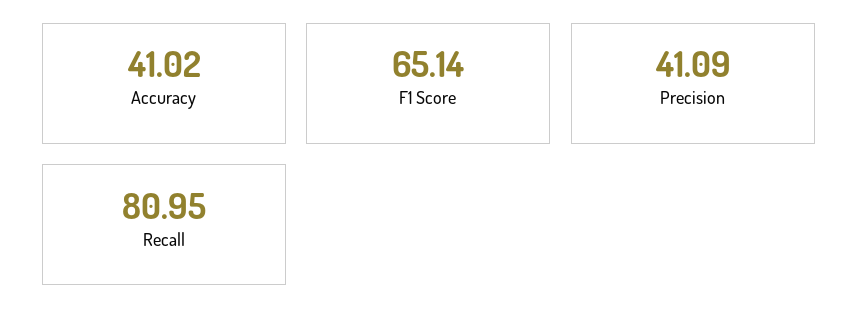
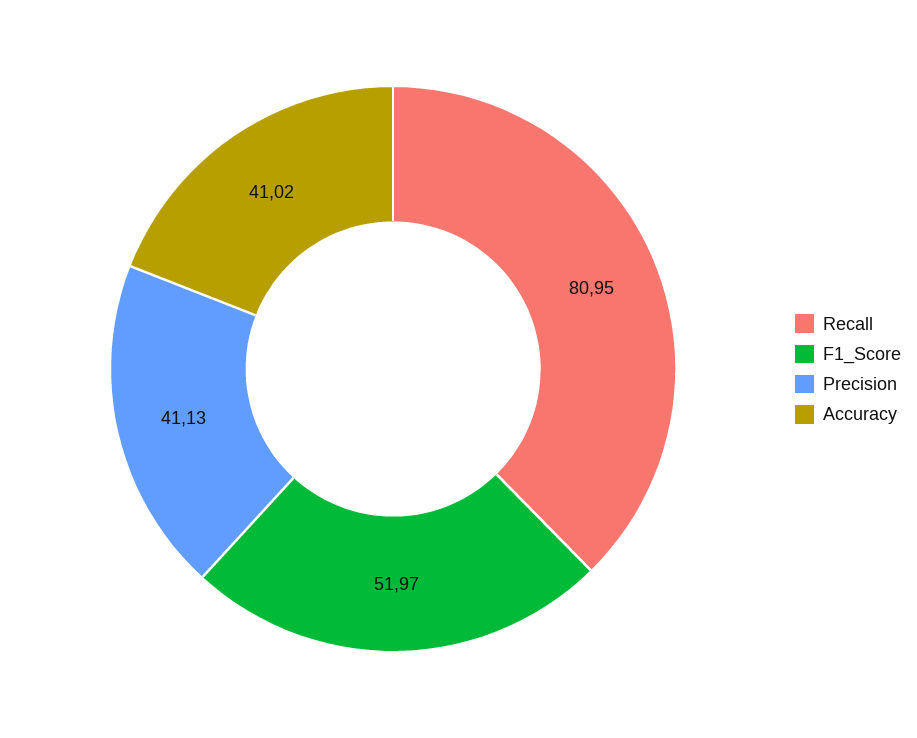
  {
    "Accuracy": 41.02,
-   "F1 Score": 65.14,
+   "F1 Score": 51.97,
-   "Precision": 41.09,
+   "Precision": 41.13,
    "Recall": 80.95
  }

